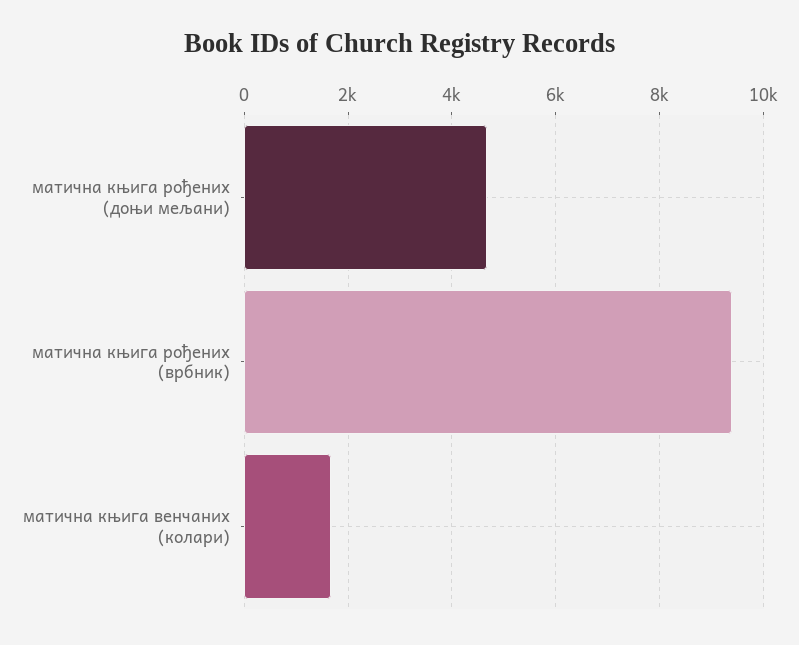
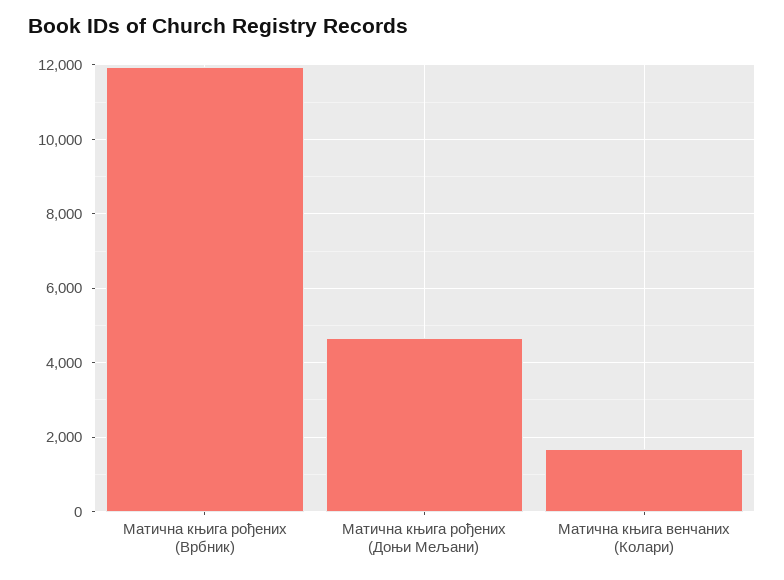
  {
    "матична књига рођених (доњи мељани)": 4600,
-   "матична књига рођених (врбник)": 9400,
+   "матична књига рођених (врбник)": 12000,
    "матична књига венчаних (колари)": 1600
  }

